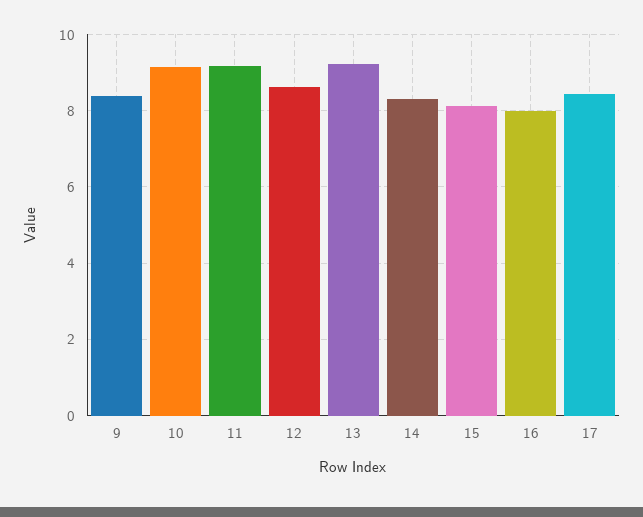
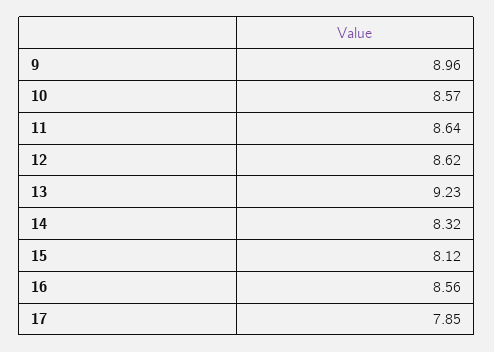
  {
-   "9": 8.4,
+   "9": 8.96,
-   "10": 9.2,
+   "10": 8.57,
-   "11": 9.2,
+   "11": 8.64,
    "12": 8.62,
    "13": 9.23,
    "14": 8.32,
    "15": 8.12,
-   "16": 8,
+   "16": 8.56,
-   "17": 8.4
+   "17": 7.85
  }

